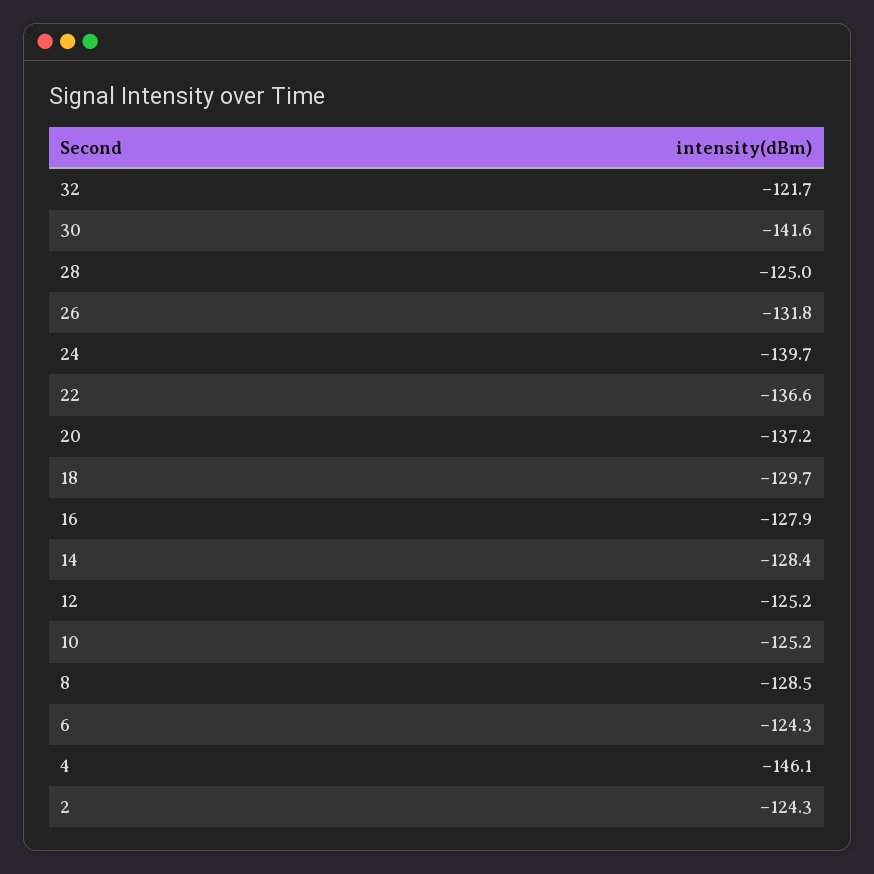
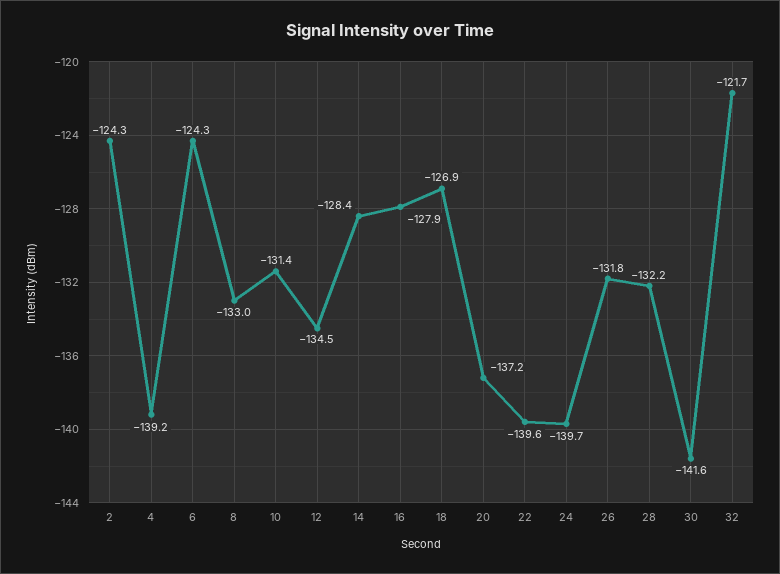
  {
    "32": -121.7,
    "30": -141.6,
-   "28": -125,
+   "28": -132.2,
    "26": -131.8,
    "24": -139.7,
-   "22": -136.6,
+   "22": -139.6,
    "20": -137.2,
-   "18": -129.7,
+   "18": -126.9,
    "16": -127.9,
    "14": -128.4,
-   "12": -125.2,
+   "12": -134.5,
-   "10": -125.2,
+   "10": -131.4,
-   "8": -128.5,
+   "8": -133,
    "6": -124.3,
-   "4": -146.1,
+   "4": -139.2,
    "2": -124.3
  }

